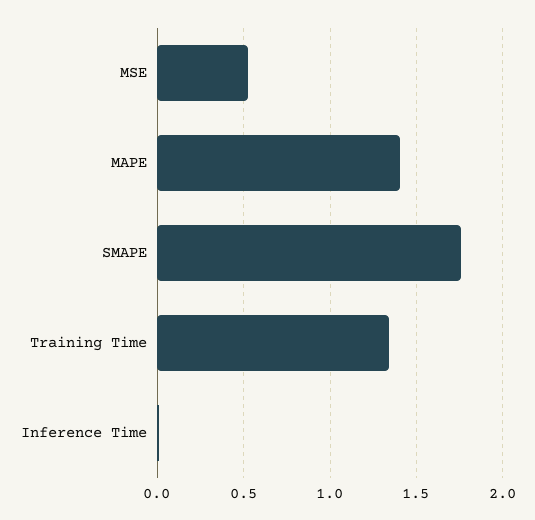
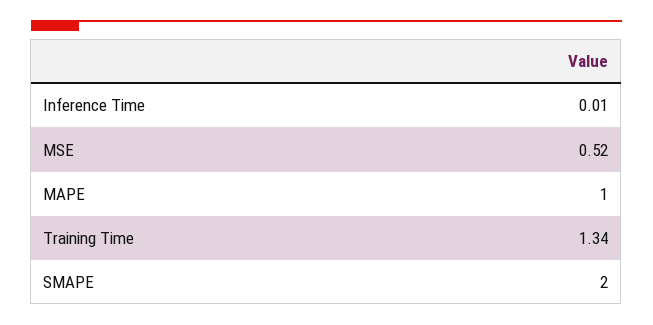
  {
    "MSE": 0.52,
-   "MAPE": 1.4,
+   "MAPE": 1,
-   "SMAPE": 1.75,
+   "SMAPE": 2,
    "Training Time": 1.34,
    "Inference Time": 0.01
  }

